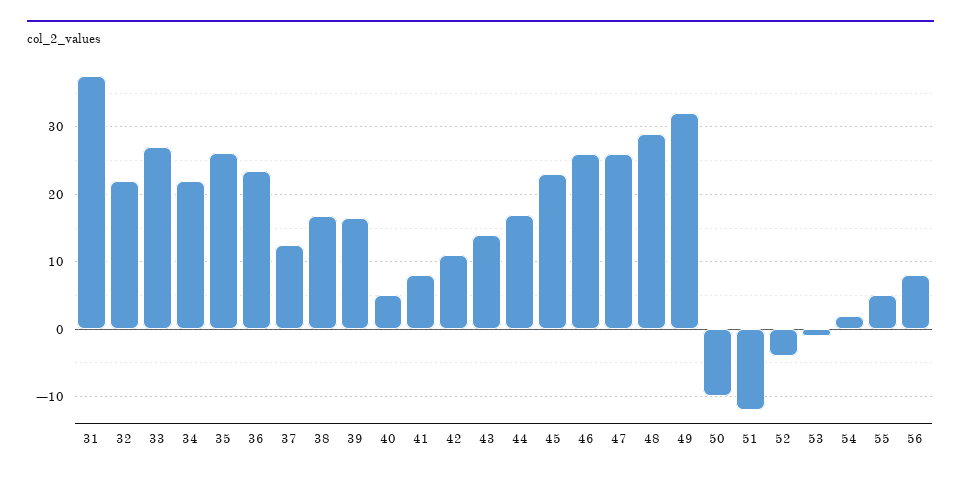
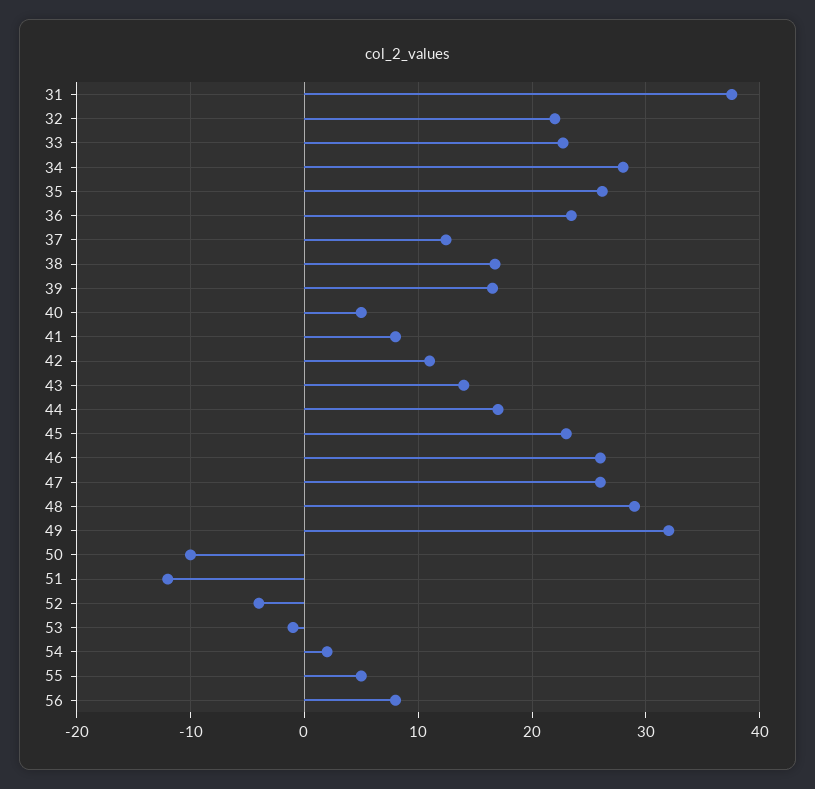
  {
    "31": 38,
    "32": 22,
-   "33": 27,
+   "33": 23,
-   "34": 22,
+   "34": 28,
    "35": 26,
    "36": 23,
    "37": 12,
    "38": 17,
    "39": 17,
    "40": 5,
    "41": 8,
    "42": 11,
    "43": 14,
    "44": 17,
    "45": 23,
    "46": 26,
    "47": 26,
    "48": 29,
    "49": 32,
    "50": -10,
    "51": -12,
    "52": -4,
    "53": -1,
    "54": 2,
    "55": 5,
    "56": 8
  }

